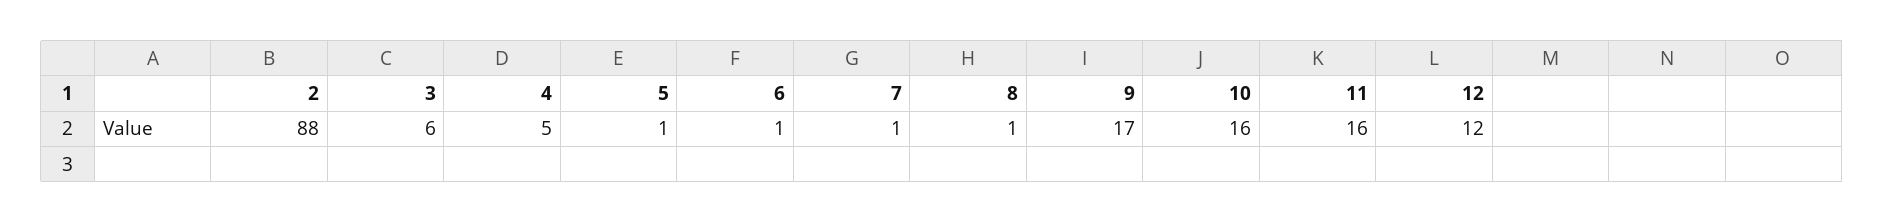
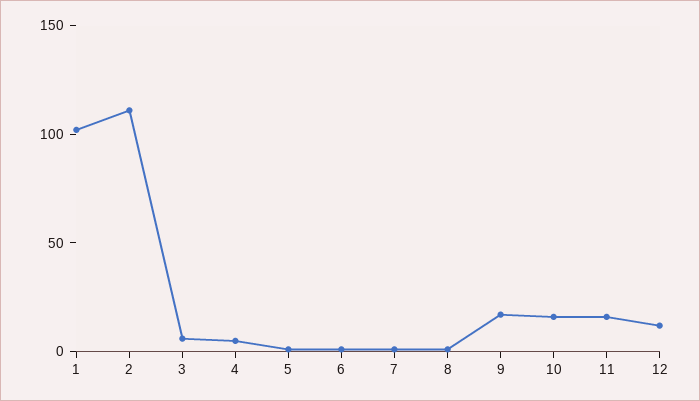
  {
-   "2": 88,
+   "2": 110,
    "3": 6,
    "4": 5,
    "5": 1,
    "6": 1,
    "7": 1,
    "8": 1,
    "9": 17,
    "10": 16,
    "11": 16,
-   "12": 12
+   "12": 12,
+   "1": 100
  }

